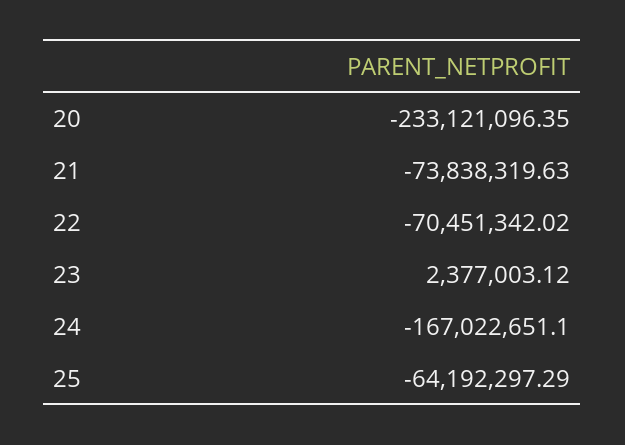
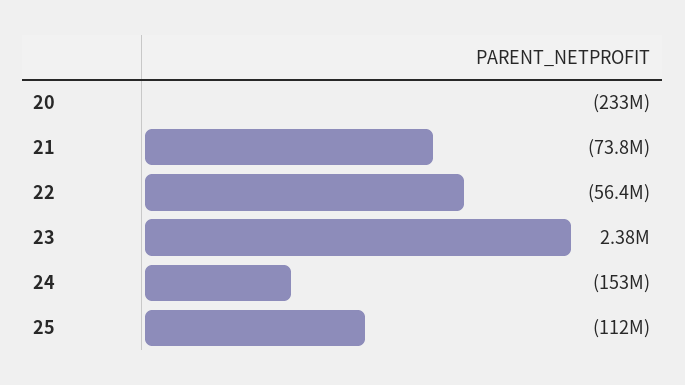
  {
    "20": -233121096.35,
    "21": -73838319.63,
-   "22": -70451342.02,
+   "22": -56400000,
    "23": 2377003.12,
-   "24": -167022651.1,
+   "24": -153000000,
-   "25": -64192297.29
+   "25": -112000000
  }

